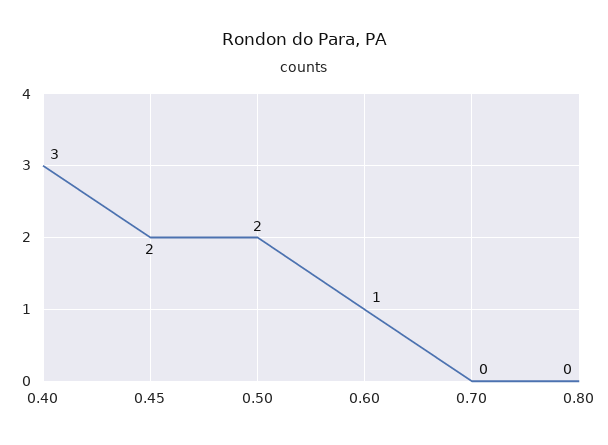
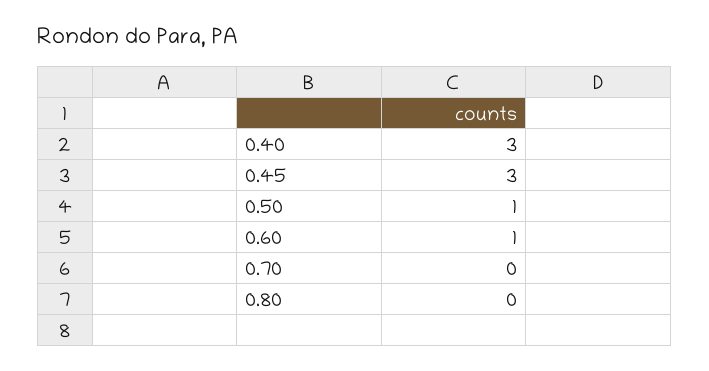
  {
    "0.40": 3,
-   "0.45": 2,
+   "0.45": 3,
-   "0.50": 2,
+   "0.50": 1,
    "0.60": 1,
    "0.70": 0,
    "0.80": 0
  }

